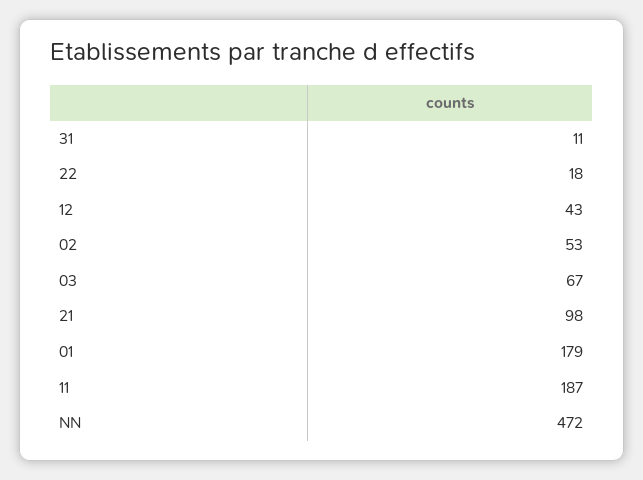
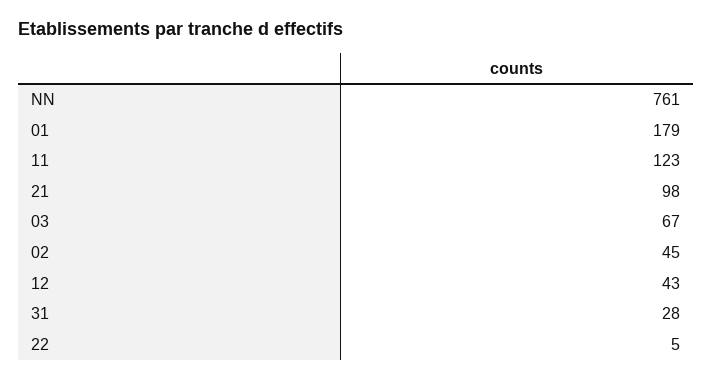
  {
-   "31": 11,
+   "31": 28,
-   "22": 18,
+   "22": 5,
    "12": 43,
-   "02": 53,
+   "02": 45,
    "03": 67,
    "21": 98,
    "01": 179,
-   "11": 187,
+   "11": 123,
-   "NN": 472
+   "NN": 761
  }

